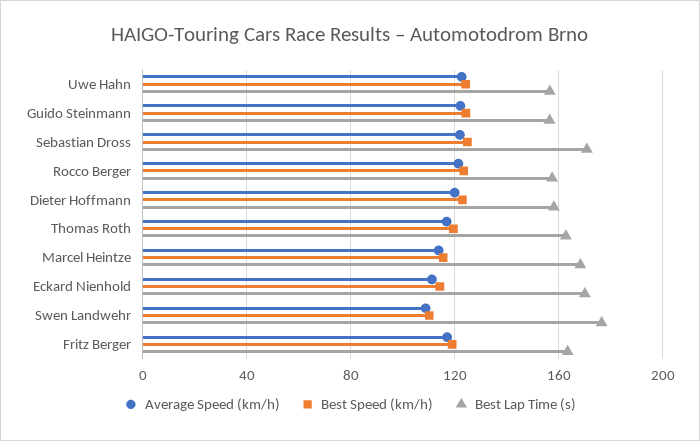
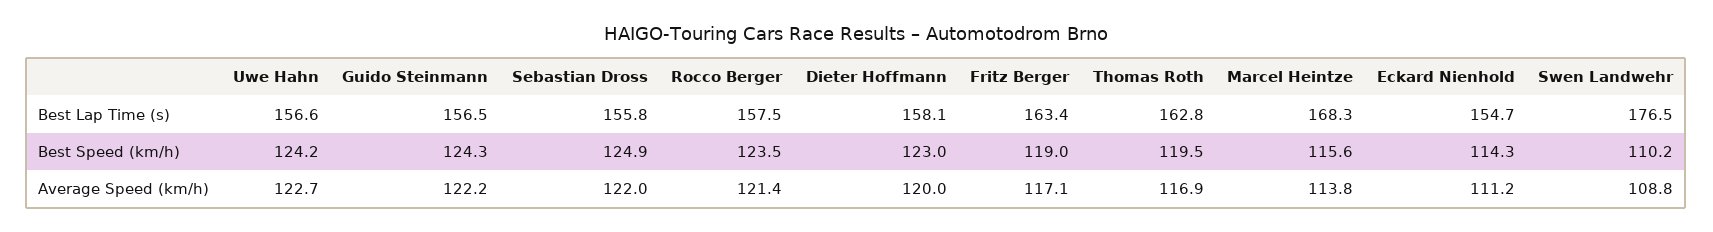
  {
    "Average Speed (km/h)": {
      "Uwe Hahn": 122.7,
      "Guido Steinmann": 122.2,
      "Sebastian Dross": 122,
      "Rocco Berger": 121.4,
      "Dieter Hoffmann": 120,
      "Thomas Roth": 116.9,
      "Marcel Heintze": 113.8,
      "Eckard Nienhold": 111.2,
      "Swen Landwehr": 108.8,
      "Fritz Berger": 117.1
    },
    "Best Speed (km/h)": {
      "Uwe Hahn": 124.2,
      "Guido Steinmann": 124.3,
      "Sebastian Dross": 124.9,
      "Rocco Berger": 123.5,
      "Dieter Hoffmann": 123,
      "Thomas Roth": 119.5,
      "Marcel Heintze": 115.6,
      "Eckard Nienhold": 114.3,
      "Swen Landwehr": 110.2,
      "Fritz Berger": 119
    },
    "Best Lap Time (s)": {
      "Uwe Hahn": 156.6,
      "Guido Steinmann": 156.5,
-     "Sebastian Dross": 170,
+     "Sebastian Dross": 155.8,
      "Rocco Berger": 157.5,
      "Dieter Hoffmann": 158.1,
      "Thomas Roth": 162.8,
      "Marcel Heintze": 168.3,
-     "Eckard Nienhold": 170,
+     "Eckard Nienhold": 154.7,
      "Swen Landwehr": 176.5,
      "Fritz Berger": 163.4
    }
  }

